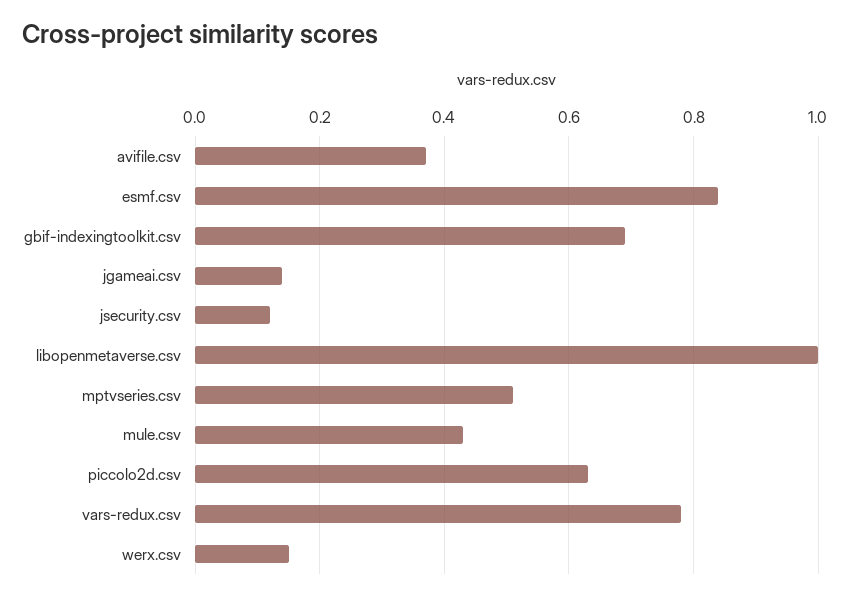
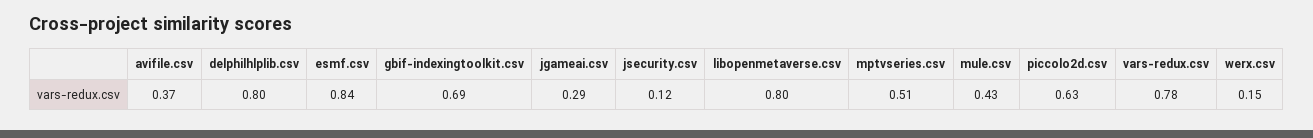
  {
    "avifile.csv": 0.37,
    "esmf.csv": 0.84,
    "gbif-indexingtoolkit.csv": 0.69,
-   "jgameai.csv": 0.15,
+   "jgameai.csv": 0.29,
    "jsecurity.csv": 0.12,
-   "libopenmetaverse.csv": 1,
+   "libopenmetaverse.csv": 0.8,
    "mptvseries.csv": 0.51,
    "mule.csv": 0.43,
    "piccolo2d.csv": 0.63,
    "vars-redux.csv": 0.78,
-   "werx.csv": 0.15
+   "werx.csv": 0.15,
+   "delphilhlplib.csv": 0.8
  }

